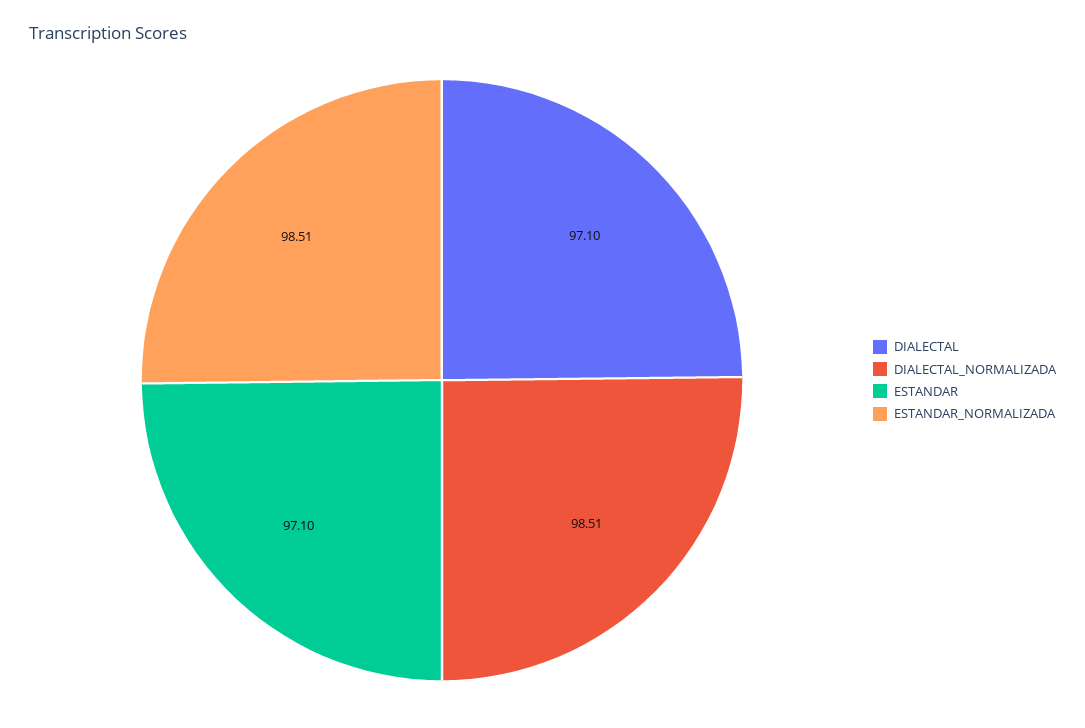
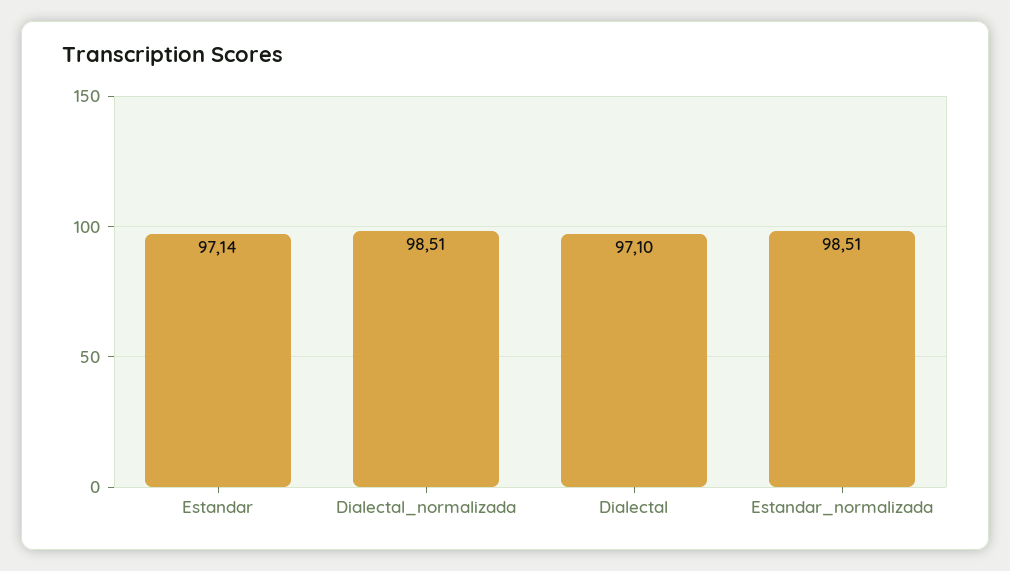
  {
    "DIALECTAL": 97.1,
    "DIALECTAL_NORMALIZADA": 98.51,
-   "ESTANDAR": 97.1,
+   "ESTANDAR": 97.14,
    "ESTANDAR_NORMALIZADA": 98.51
  }

